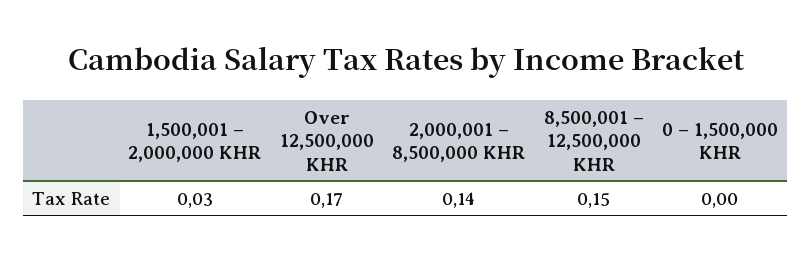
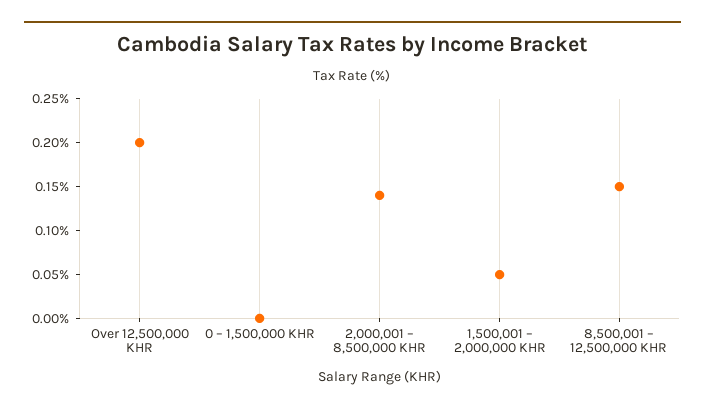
  {
-   "1,500,001 – 2,000,000 KHR": 0.03,
+   "1,500,001 – 2,000,000 KHR": 0.05,
-   "Over 12,500,000 KHR": 0.17,
+   "Over 12,500,000 KHR": 0.2,
    "2,000,001 – 8,500,000 KHR": 0.14,
    "8,500,001 – 12,500,000 KHR": 0.15,
    "0 – 1,500,000 KHR": 0
  }

